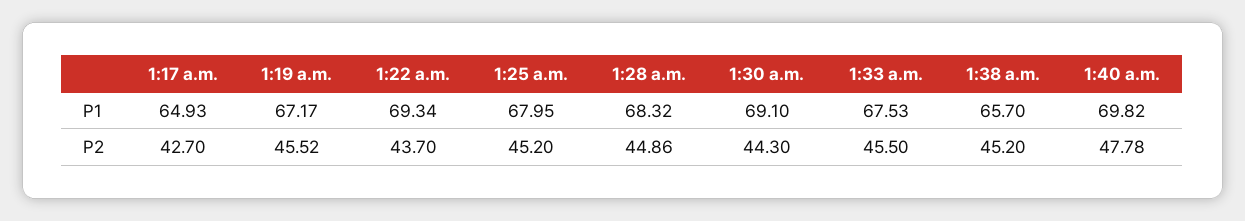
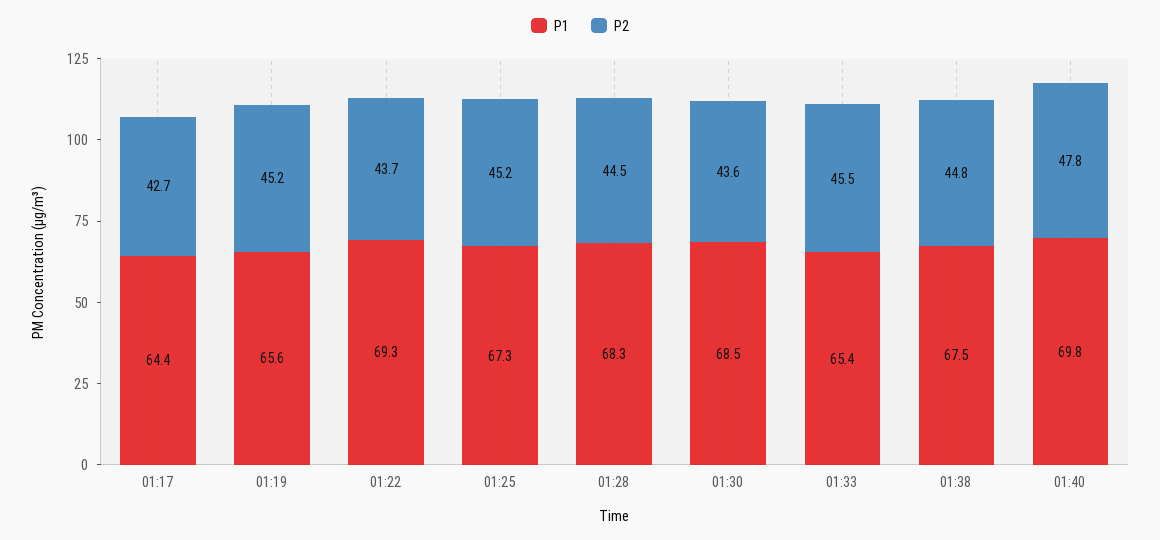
  {
    "P1": {
-     "1:17 a.m.": 64.93,
+     "1:17 a.m.": 64.4,
-     "1:19 a.m.": 67.17,
+     "1:19 a.m.": 65.6,
      "1:22 a.m.": 69.34,
-     "1:25 a.m.": 67.95,
+     "1:25 a.m.": 67.3,
      "1:28 a.m.": 68.32,
-     "1:30 a.m.": 69.1,
+     "1:30 a.m.": 68.5,
-     "1:33 a.m.": 67.53,
+     "1:33 a.m.": 65.4,
-     "1:38 a.m.": 65.7,
+     "1:38 a.m.": 67.5,
      "1:40 a.m.": 69.82
    },
    "P2": {
      "1:17 a.m.": 42.7,
-     "1:19 a.m.": 45.52,
+     "1:19 a.m.": 45.2,
      "1:22 a.m.": 43.7,
      "1:25 a.m.": 45.2,
-     "1:28 a.m.": 44.86,
+     "1:28 a.m.": 44.5,
-     "1:30 a.m.": 44.3,
+     "1:30 a.m.": 43.6,
      "1:33 a.m.": 45.5,
-     "1:38 a.m.": 45.2,
+     "1:38 a.m.": 44.8,
      "1:40 a.m.": 47.78
    }
  }

